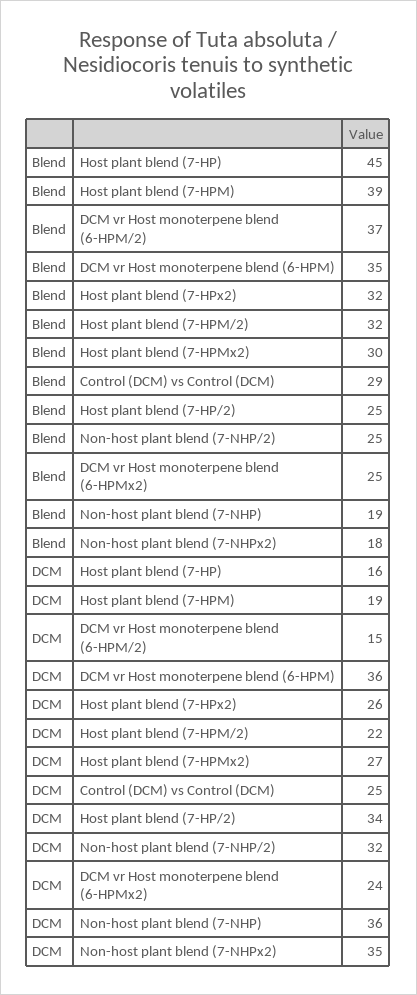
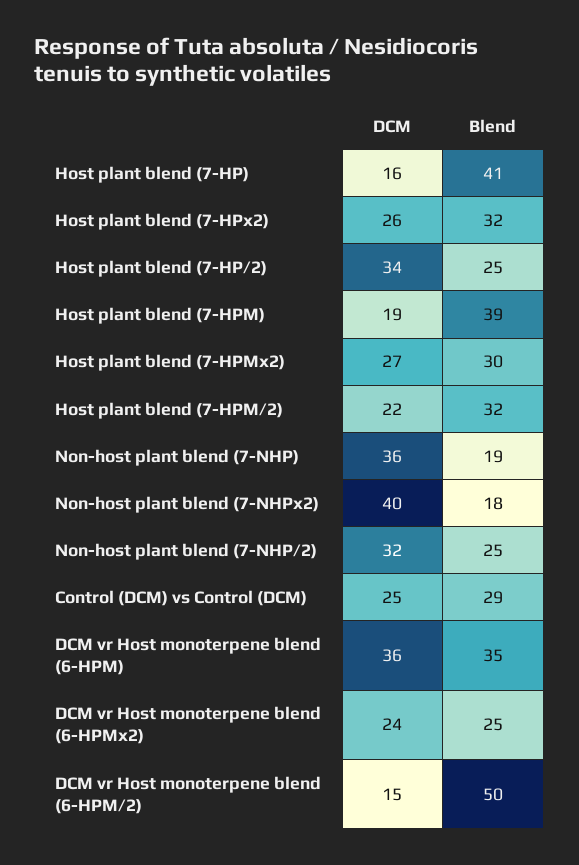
  {
    "Blend": {
-     "Host plant blend (7-HP)": 45,
+     "Host plant blend (7-HP)": 41,
      "Host plant blend (7-HPM)": 39,
-     "DCM vr Host monoterpene blend (6-HPM/2)": 37,
+     "DCM vr Host monoterpene blend (6-HPM/2)": 50,
      "DCM vr Host monoterpene blend (6-HPM)": 35,
      "Host plant blend (7-HPx2)": 32,
      "Host plant blend (7-HPM/2)": 32,
      "Host plant blend (7-HPMx2)": 30,
      "Control (DCM) vs Control (DCM)": 29,
      "Host plant blend (7-HP/2)": 25,
      "Non-host plant blend (7-NHP/2)": 25,
      "DCM vr Host monoterpene blend (6-HPMx2)": 25,
      "Non-host plant blend (7-NHP)": 19,
      "Non-host plant blend (7-NHPx2)": 18
    },
    "DCM": {
      "Host plant blend (7-HP)": 16,
      "Host plant blend (7-HPM)": 19,
      "DCM vr Host monoterpene blend (6-HPM/2)": 15,
      "DCM vr Host monoterpene blend (6-HPM)": 36,
      "Host plant blend (7-HPx2)": 26,
      "Host plant blend (7-HPM/2)": 22,
      "Host plant blend (7-HPMx2)": 27,
      "Control (DCM) vs Control (DCM)": 25,
      "Host plant blend (7-HP/2)": 34,
      "Non-host plant blend (7-NHP/2)": 32,
      "DCM vr Host monoterpene blend (6-HPMx2)": 24,
      "Non-host plant blend (7-NHP)": 36,
-     "Non-host plant blend (7-NHPx2)": 35
+     "Non-host plant blend (7-NHPx2)": 40
    }
  }

